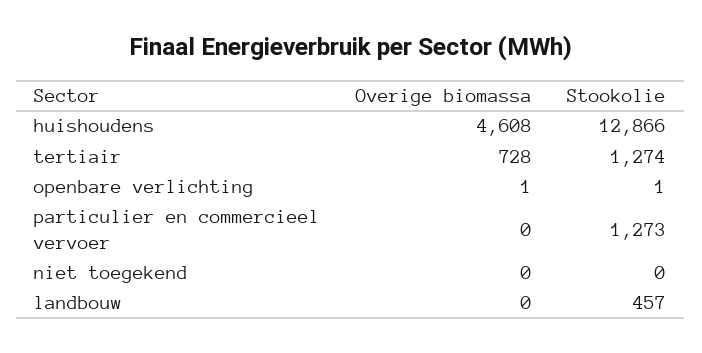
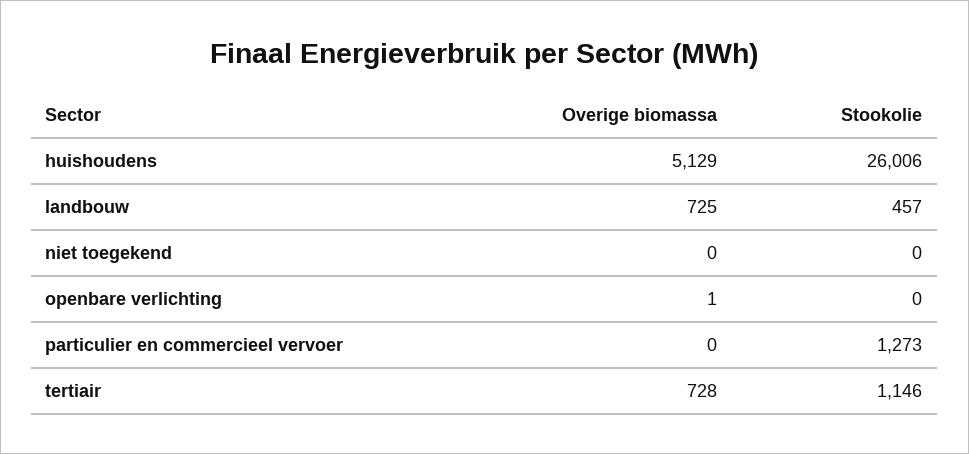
  {
    "Overige biomassa": {
-     "huishoudens": 4608,
+     "huishoudens": 5129,
      "tertiair": 728,
      "openbare verlichting": 1,
      "particulier en commercieel vervoer": 0,
      "niet toegekend": 0,
-     "landbouw": 0
+     "landbouw": 725
    },
    "Stookolie": {
-     "huishoudens": 12866,
+     "huishoudens": 26006,
-     "tertiair": 1274,
+     "tertiair": 1146,
-     "openbare verlichting": 1,
+     "openbare verlichting": 0,
      "particulier en commercieel vervoer": 1273,
      "niet toegekend": 0,
      "landbouw": 457
    }
  }

